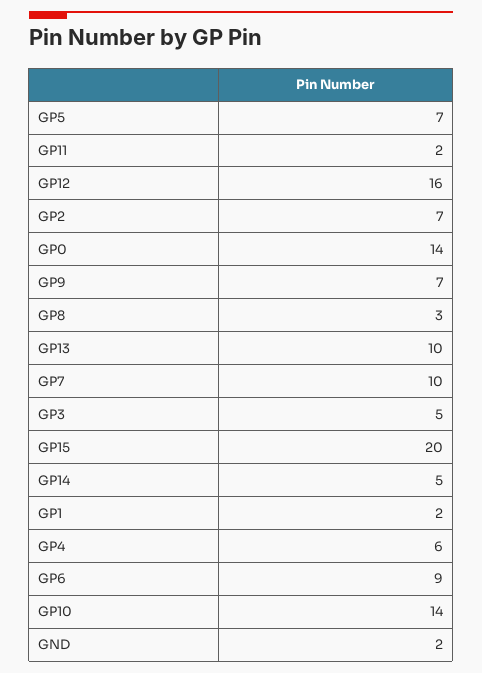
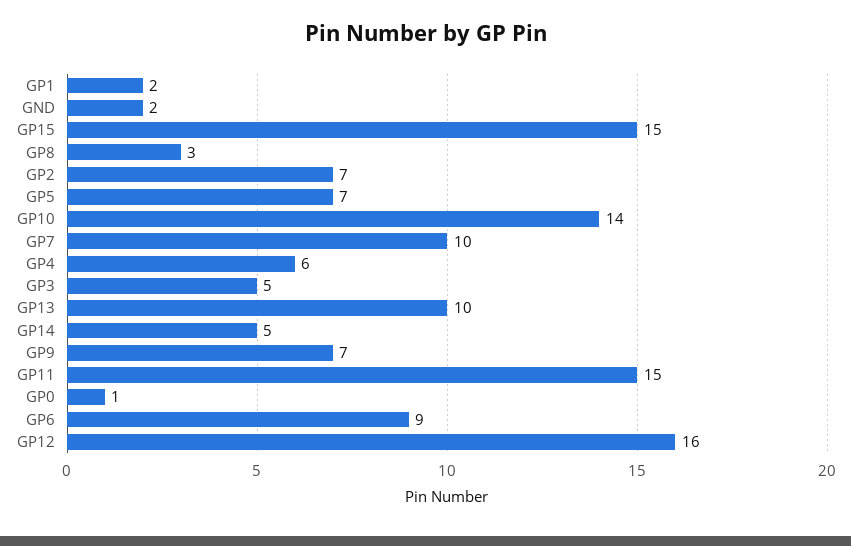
  {
    "GP5": 7,
-   "GP11": 2,
+   "GP11": 15,
    "GP12": 16,
    "GP2": 7,
-   "GP0": 14,
+   "GP0": 1,
    "GP9": 7,
    "GP8": 3,
    "GP13": 10,
    "GP7": 10,
    "GP3": 5,
-   "GP15": 20,
+   "GP15": 15,
    "GP14": 5,
    "GP1": 2,
    "GP4": 6,
    "GP6": 9,
    "GP10": 14,
    "GND": 2
  }

